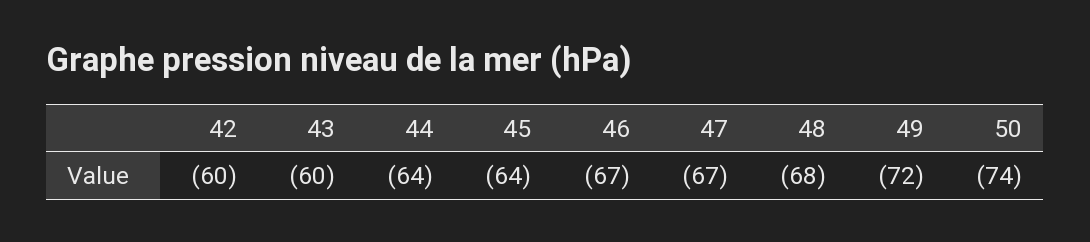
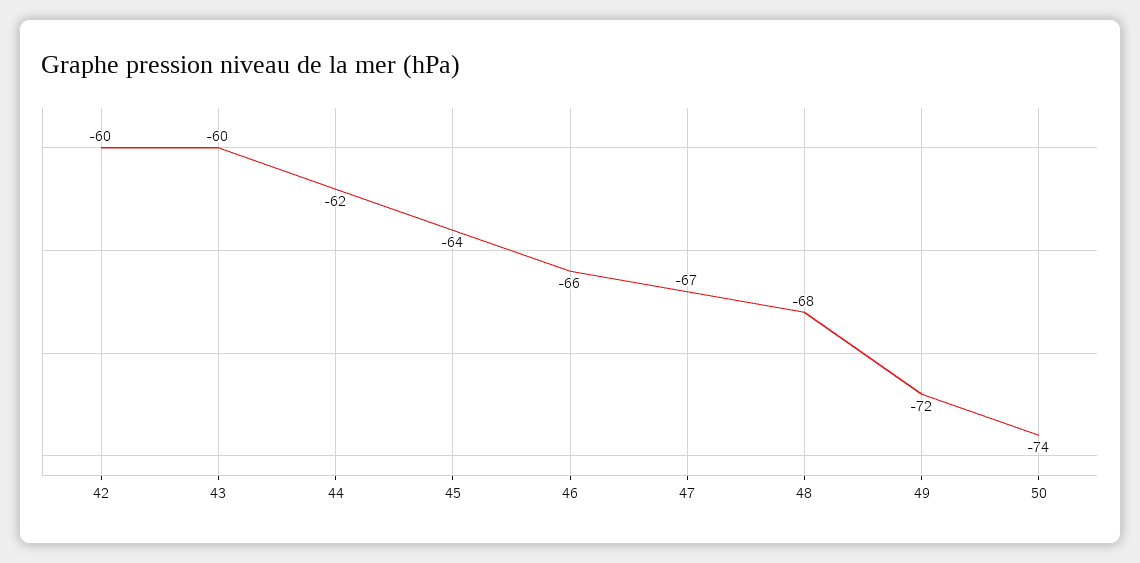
  {
    "42": -60,
    "43": -60,
-   "44": -64,
+   "44": -62,
    "45": -64,
-   "46": -67,
+   "46": -66,
    "47": -67,
    "48": -68,
    "49": -72,
    "50": -74
  }

